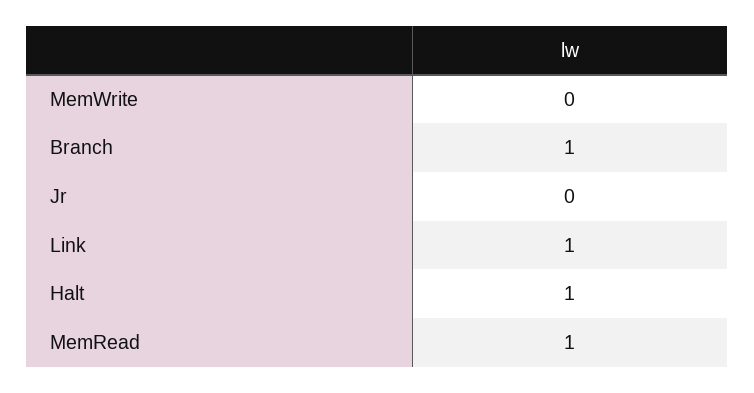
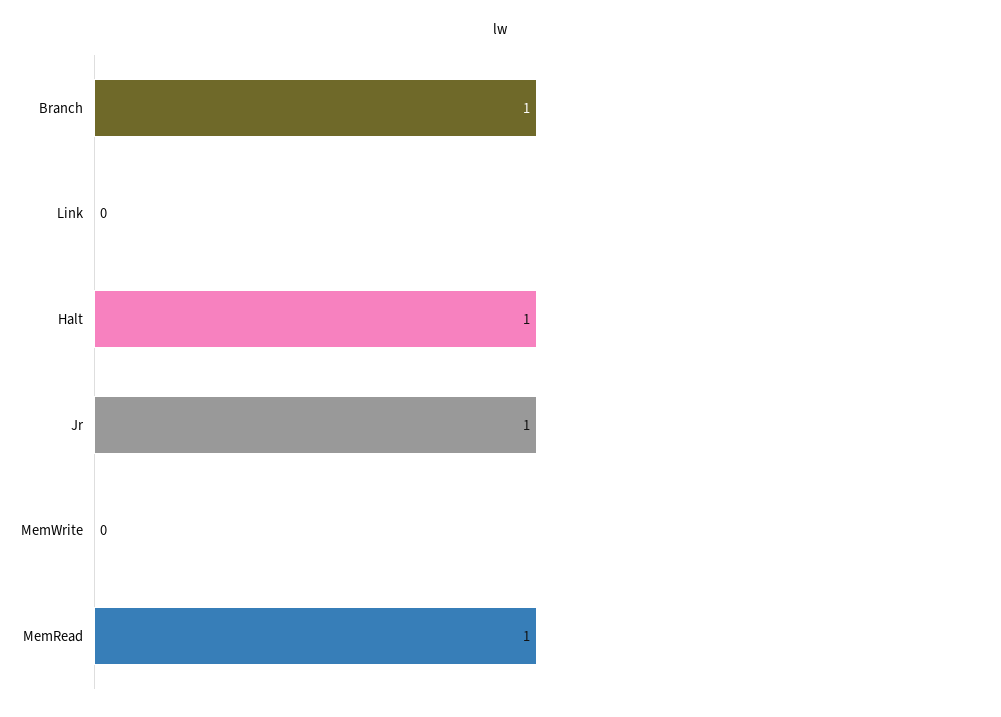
  {
    "MemWrite": 0,
    "Branch": 1,
-   "Jr": 0,
+   "Jr": 1,
-   "Link": 1,
+   "Link": 0,
    "Halt": 1,
    "MemRead": 1
  }

